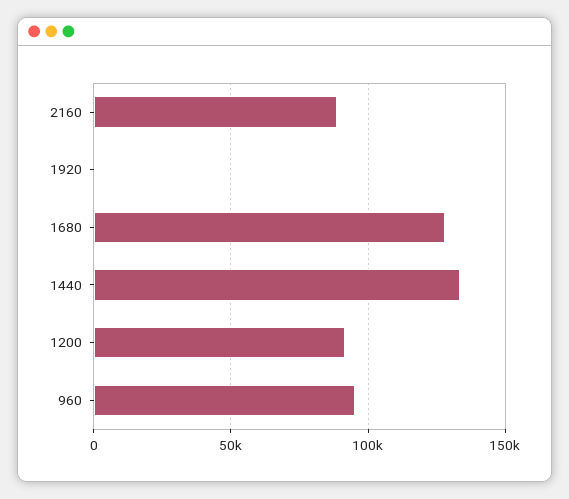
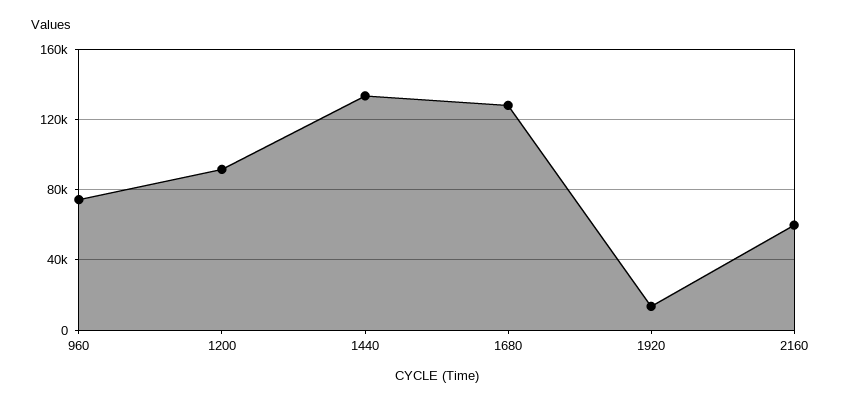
  {
-   "2160": 90000,
+   "2160": 60000,
-   "1920": 0,
+   "1920": 15000,
    "1680": 130000,
    "1440": 135000,
    "1200": 90000,
-   "960": 95000
+   "960": 75000
  }

